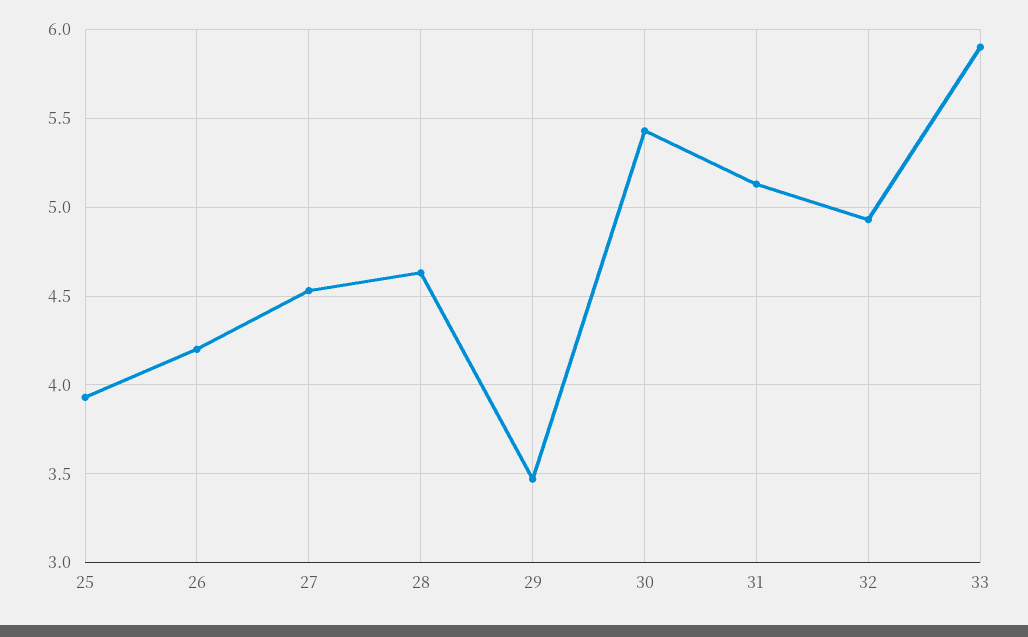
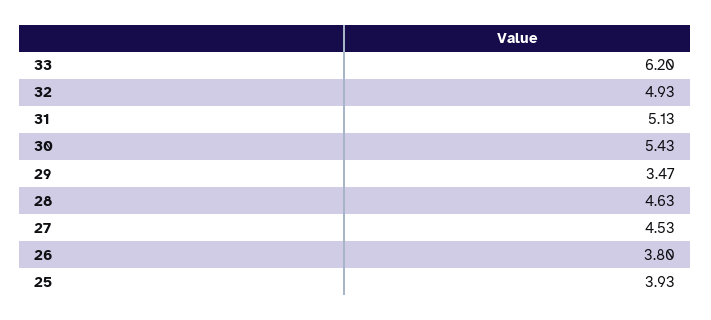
  {
    "25": 3.93,
-   "26": 4.2,
+   "26": 3.8,
    "27": 4.53,
    "28": 4.63,
    "29": 3.47,
    "30": 5.43,
    "31": 5.13,
    "32": 4.93,
-   "33": 5.9
+   "33": 6.2
  }

